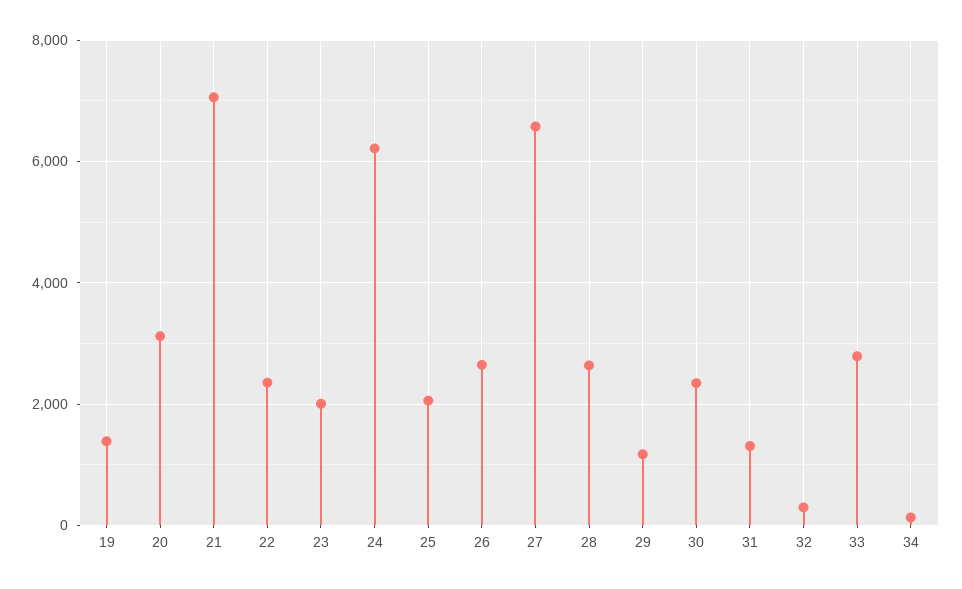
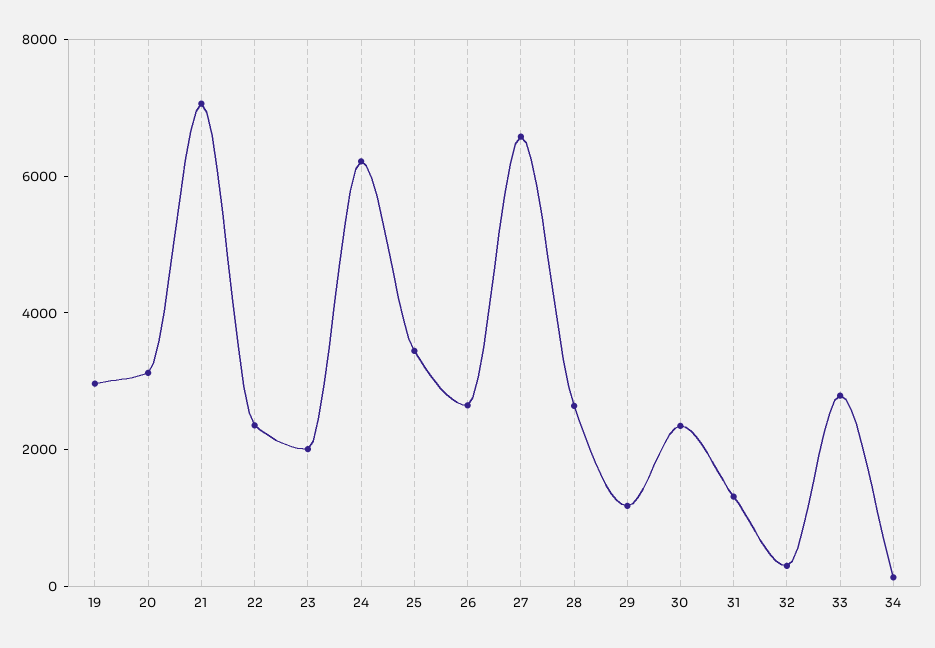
  {
-   "19": 1400,
+   "19": 3000,
    "20": 3200,
    "21": 7000,
    "22": 2400,
    "23": 2000,
    "24": 6200,
-   "25": 2000,
+   "25": 3500,
    "26": 2600,
    "27": 6600,
    "28": 2600,
    "29": 1200,
    "30": 2400,
    "31": 1400,
    "32": 200,
    "33": 2800,
    "34": 200
  }

